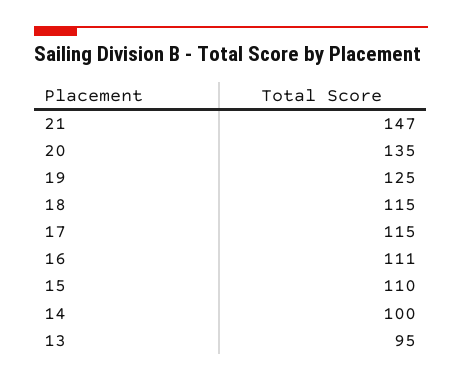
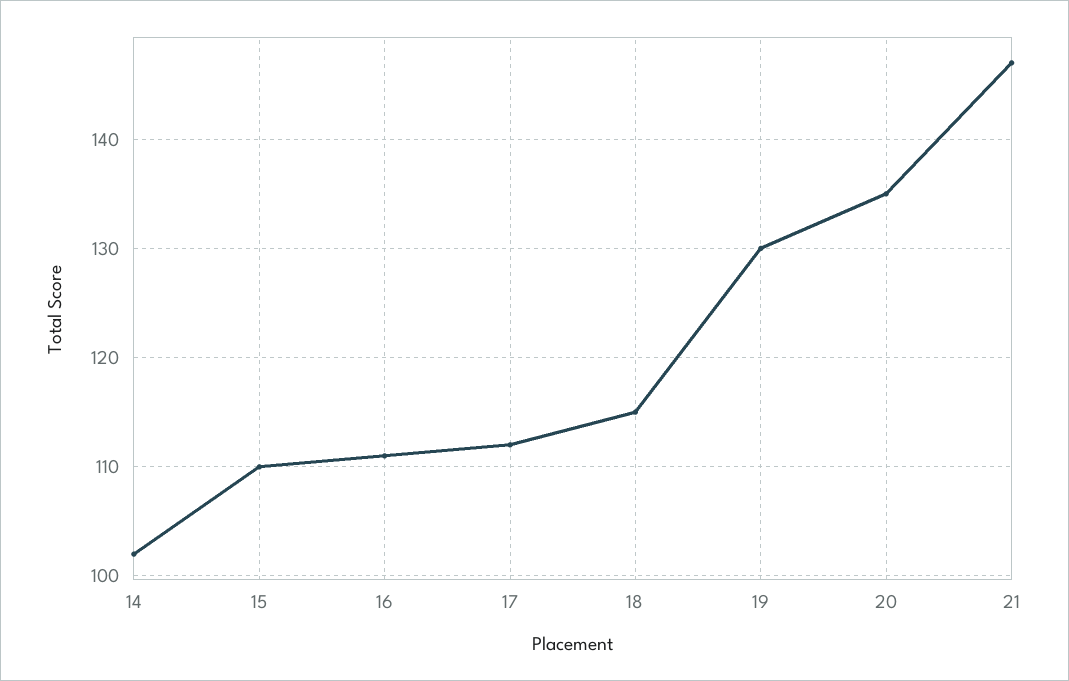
  {
    "21": 147,
    "20": 135,
-   "19": 125,
+   "19": 130,
    "18": 115,
-   "17": 115,
+   "17": 112,
    "16": 111,
    "15": 110,
-   "14": 100,
+   "14": 102
-   "13": 95
  }

